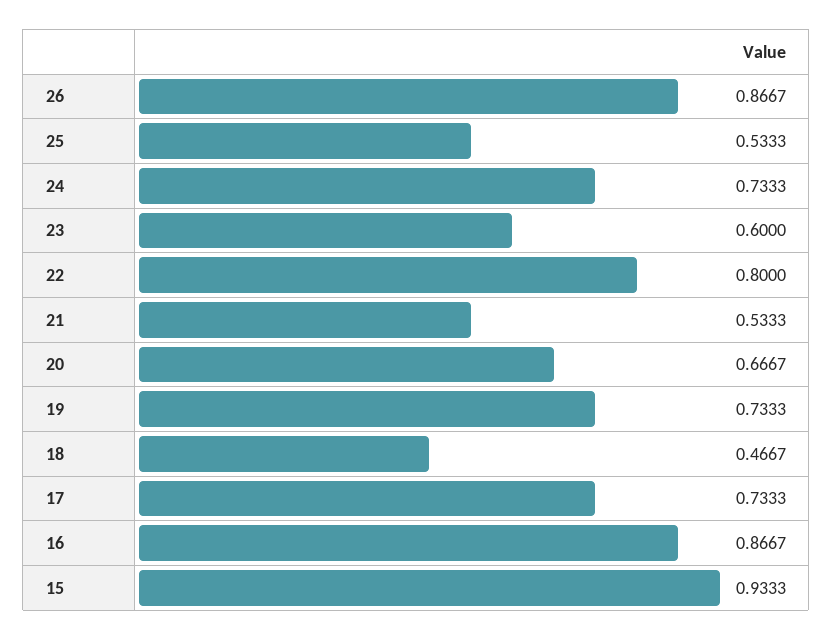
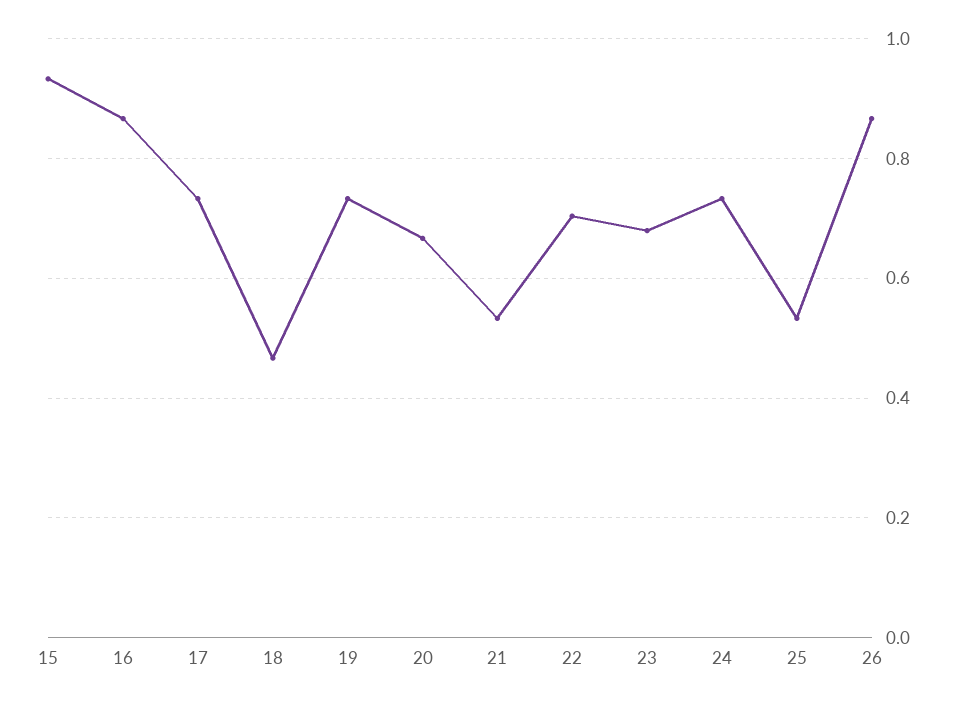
  {
    "26": 0.8667,
    "25": 0.5333,
    "24": 0.7333,
-   "23": 0.6,
+   "23": 0.68,
-   "22": 0.8,
+   "22": 0.7,
    "21": 0.5333,
    "20": 0.6667,
    "19": 0.7333,
    "18": 0.4667,
    "17": 0.7333,
    "16": 0.8667,
    "15": 0.9333
  }

